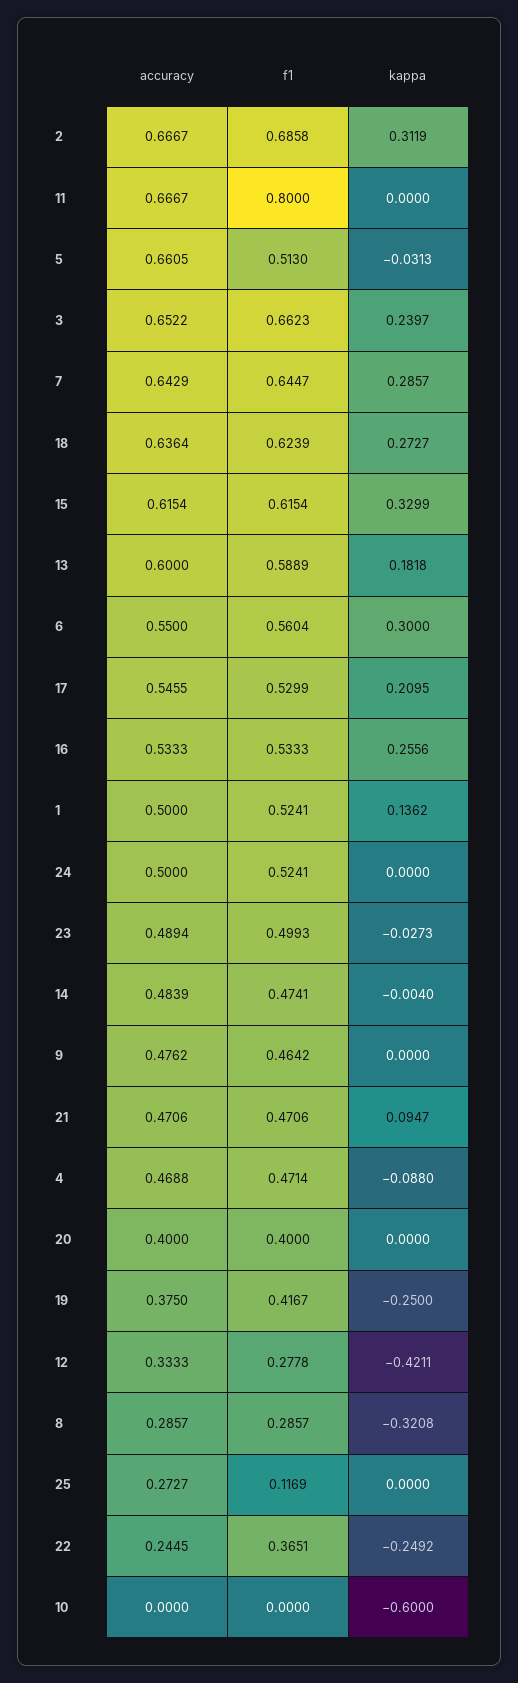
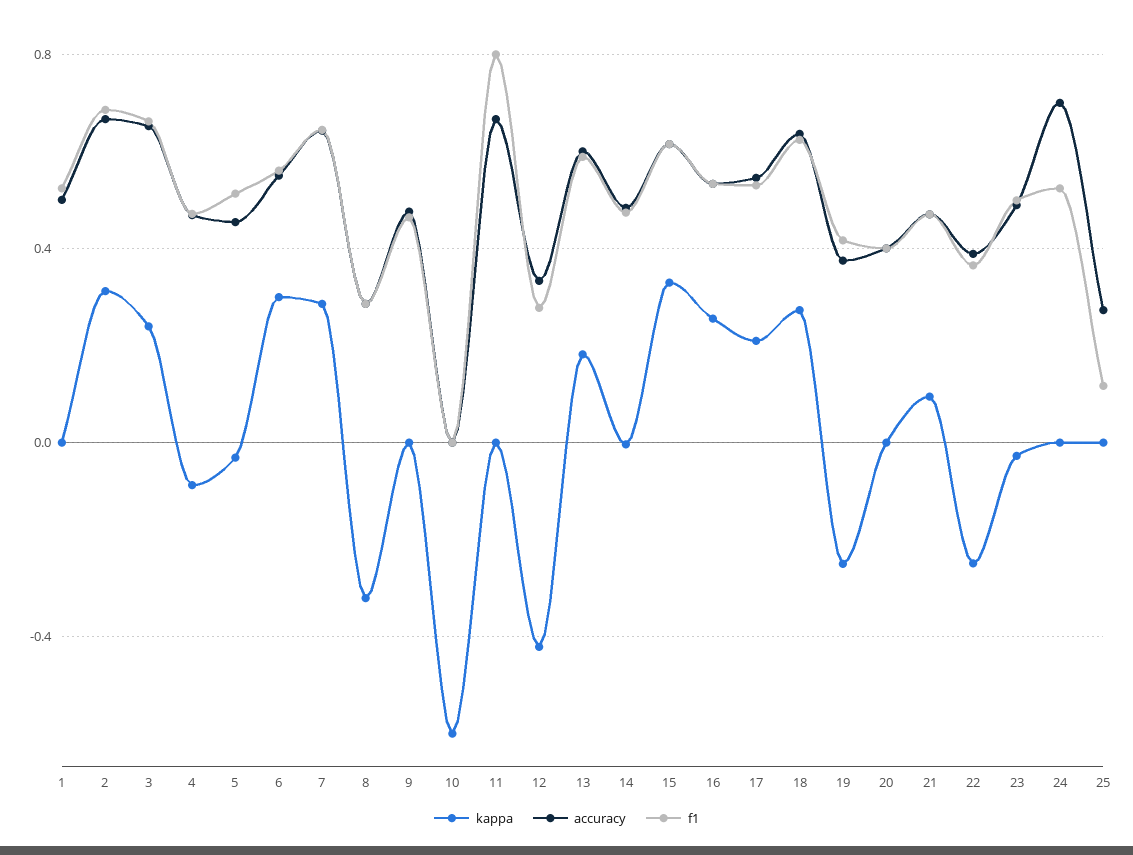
  {
    "accuracy": {
      "2": 0.6667,
      "11": 0.6667,
-     "5": 0.6605,
+     "5": 0.45,
      "3": 0.6522,
      "7": 0.6429,
      "18": 0.6364,
      "15": 0.6154,
      "13": 0.6,
      "6": 0.55,
      "17": 0.5455,
      "16": 0.5333,
      "1": 0.5,
-     "24": 0.5,
+     "24": 0.7,
      "23": 0.4894,
      "14": 0.4839,
      "9": 0.4762,
      "21": 0.4706,
      "4": 0.4688,
      "20": 0.4,
      "19": 0.375,
      "12": 0.3333,
      "8": 0.2857,
      "25": 0.2727,
-     "22": 0.2445,
+     "22": 0.4,
      "10": 0
    },
    "f1": {
      "2": 0.6858,
      "11": 0.8,
      "5": 0.513,
      "3": 0.6623,
      "7": 0.6447,
      "18": 0.6239,
      "15": 0.6154,
      "13": 0.5889,
      "6": 0.5604,
      "17": 0.5299,
      "16": 0.5333,
      "1": 0.5241,
      "24": 0.5241,
      "23": 0.4993,
      "14": 0.4741,
      "9": 0.4642,
      "21": 0.4706,
      "4": 0.4714,
      "20": 0.4,
      "19": 0.4167,
      "12": 0.2778,
      "8": 0.2857,
      "25": 0.1169,
      "22": 0.3651,
      "10": 0
    },
    "kappa": {
      "2": 0.3119,
      "11": 0,
      "5": -0.0313,
      "3": 0.2397,
      "7": 0.2857,
      "18": 0.2727,
      "15": 0.3299,
      "13": 0.1818,
      "6": 0.3,
      "17": 0.2095,
      "16": 0.2556,
-     "1": 0.1362,
+     "1": 0,
      "24": 0,
      "23": -0.0273,
      "14": -0.004,
      "9": 0,
      "21": 0.0947,
      "4": -0.088,
      "20": 0,
      "19": -0.25,
      "12": -0.4211,
      "8": -0.3208,
      "25": 0,
      "22": -0.2492,
      "10": -0.6
    }
  }

